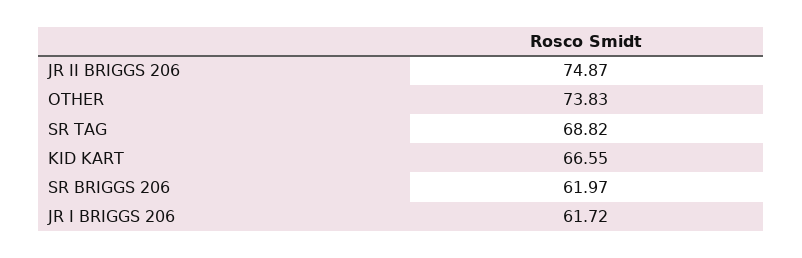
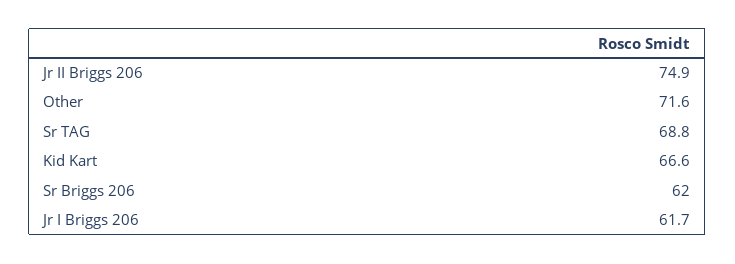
  {
    "JR II BRIGGS 206": 74.87,
-   "OTHER": 73.83,
+   "OTHER": 71.6,
    "SR TAG": 68.82,
    "KID KART": 66.55,
    "SR BRIGGS 206": 61.97,
    "JR I BRIGGS 206": 61.72
  }

